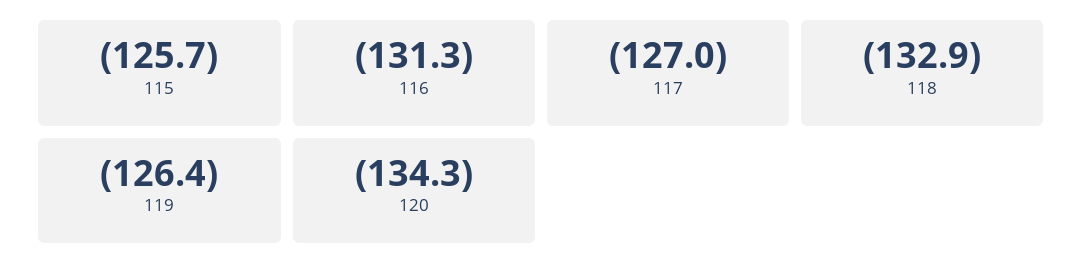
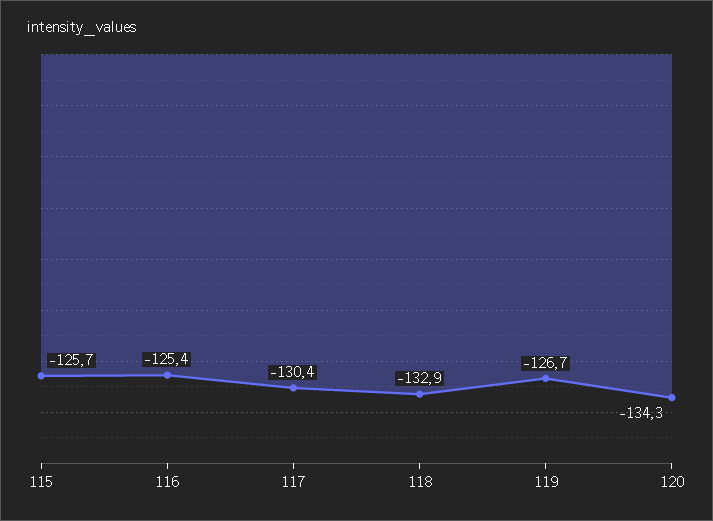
  {
    "115": -125.7,
-   "116": -131.3,
+   "116": -125.4,
-   "117": -127,
+   "117": -130.4,
    "118": -132.9,
-   "119": -126.4,
+   "119": -126.7,
    "120": -134.3
  }

